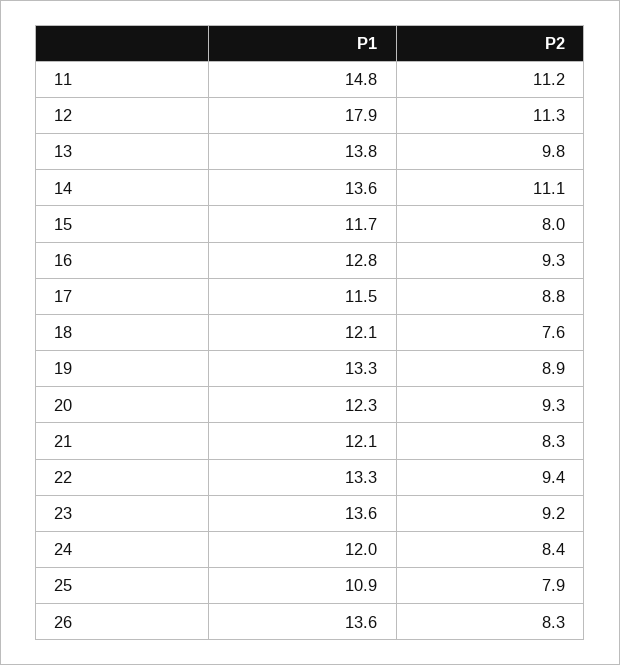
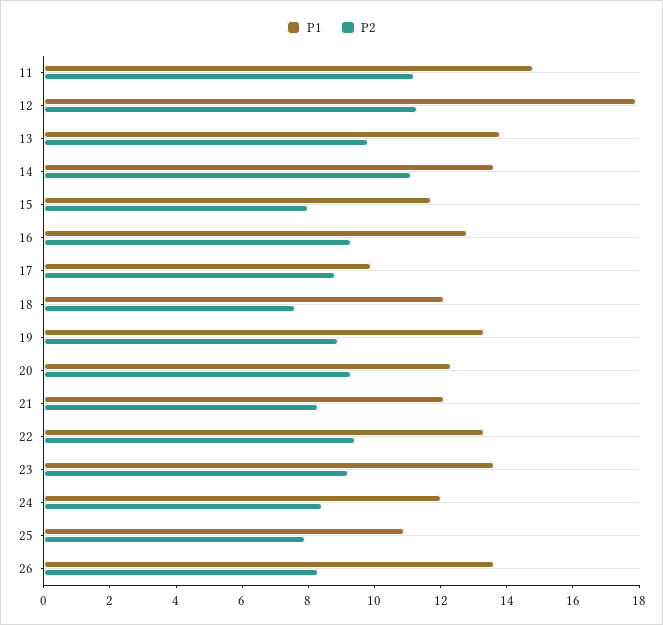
  {
    "P1": {
      "11": 14.8,
      "12": 17.9,
      "13": 13.8,
      "14": 13.6,
      "15": 11.7,
      "16": 12.8,
-     "17": 11.5,
+     "17": 10,
      "18": 12.1,
      "19": 13.3,
      "20": 12.3,
      "21": 12.1,
      "22": 13.3,
      "23": 13.6,
      "24": 12,
      "25": 10.9,
      "26": 13.6
    },
    "P2": {
      "11": 11.2,
      "12": 11.3,
      "13": 9.8,
      "14": 11.1,
      "15": 8,
      "16": 9.3,
      "17": 8.8,
      "18": 7.6,
      "19": 8.9,
      "20": 9.3,
      "21": 8.3,
      "22": 9.4,
      "23": 9.2,
      "24": 8.4,
      "25": 7.9,
      "26": 8.3
    }
  }

